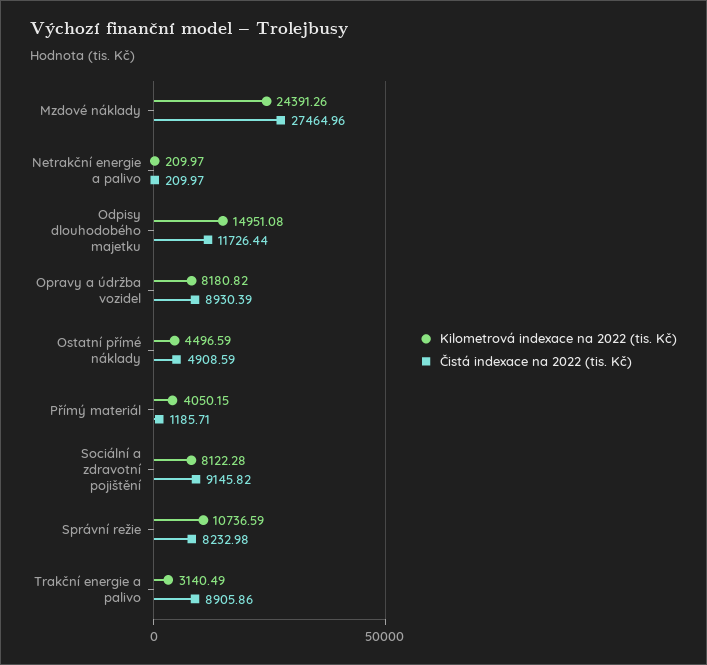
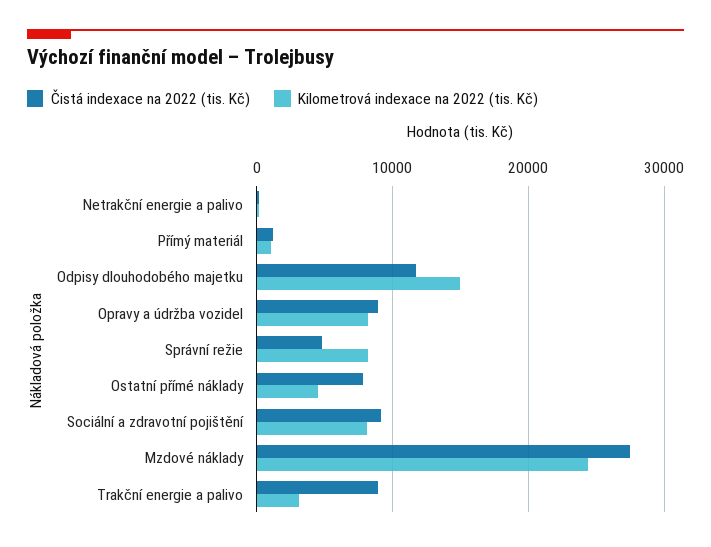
  {
    "Kilometrová indexace na 2022 (tis. Kč)": {
      "Mzdové náklady": 24391.26,
      "Netrakční energie a palivo": 209.97,
      "Odpisy dlouhodobého majetku": 14951.08,
      "Opravy a údržba vozidel": 8180.82,
      "Ostatní přímé náklady": 4496.59,
-     "Přímý materiál": 4050.15,
+     "Přímý materiál": 1000,
      "Sociální a zdravotní pojištění": 8122.28,
-     "Správní režie": 10736.59,
+     "Správní režie": 8000,
      "Trakční energie a palivo": 3140.49
    },
    "Čistá indexace na 2022 (tis. Kč)": {
      "Mzdové náklady": 27464.96,
      "Netrakční energie a palivo": 209.97,
      "Odpisy dlouhodobého majetku": 11726.44,
      "Opravy a údržba vozidel": 8930.39,
-     "Ostatní přímé náklady": 4908.59,
+     "Ostatní přímé náklady": 8000,
      "Přímý materiál": 1185.71,
      "Sociální a zdravotní pojištění": 9145.82,
-     "Správní režie": 8232.98,
+     "Správní režie": 5000,
      "Trakční energie a palivo": 8905.86
    }
  }

